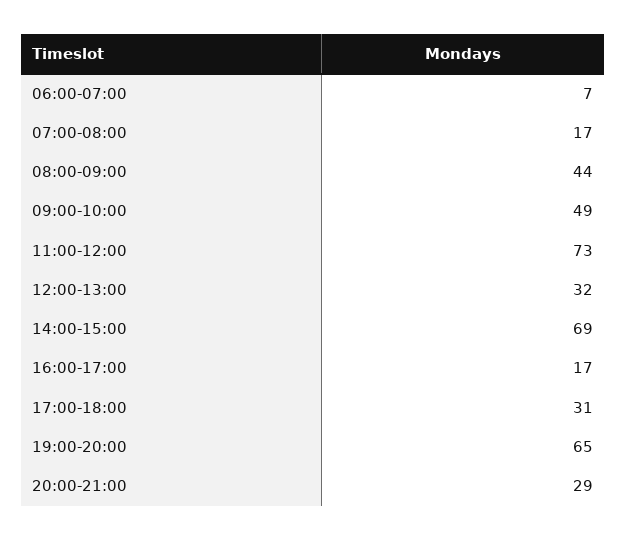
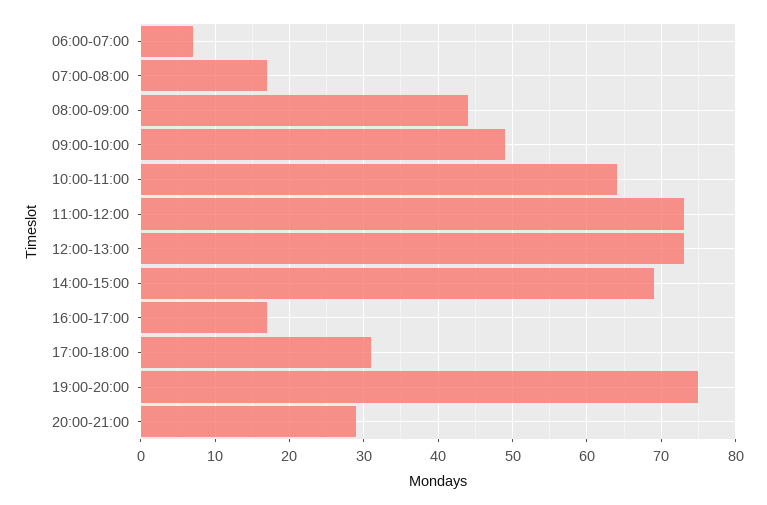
  {
    "06:00-07:00": 7,
    "07:00-08:00": 17,
    "08:00-09:00": 44,
    "09:00-10:00": 49,
    "11:00-12:00": 73,
-   "12:00-13:00": 32,
+   "12:00-13:00": 73,
    "14:00-15:00": 69,
    "16:00-17:00": 17,
    "17:00-18:00": 31,
-   "19:00-20:00": 65,
+   "19:00-20:00": 75,
-   "20:00-21:00": 29
+   "20:00-21:00": 29,
+   "10:00-11:00": 64
  }

